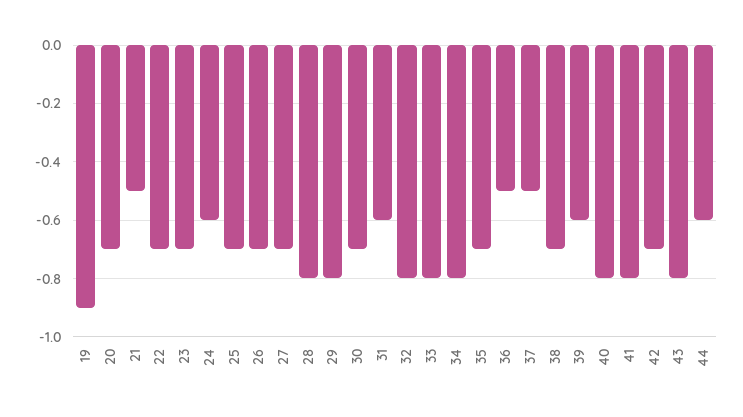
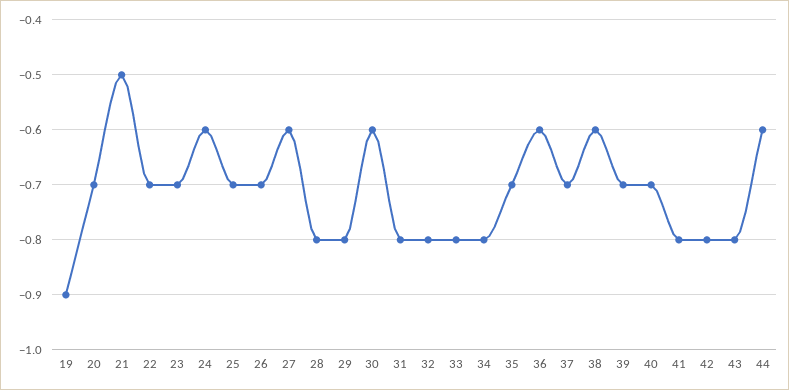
  {
    "19": -0.9,
    "20": -0.7,
    "21": -0.5,
    "22": -0.7,
    "23": -0.7,
    "24": -0.6,
    "25": -0.7,
    "26": -0.7,
-   "27": -0.7,
+   "27": -0.6,
    "28": -0.8,
    "29": -0.8,
-   "30": -0.7,
+   "30": -0.6,
-   "31": -0.6,
+   "31": -0.8,
    "32": -0.8,
    "33": -0.8,
    "34": -0.8,
    "35": -0.7,
-   "36": -0.5,
+   "36": -0.6,
-   "37": -0.5,
+   "37": -0.7,
-   "38": -0.7,
+   "38": -0.6,
-   "39": -0.6,
+   "39": -0.7,
-   "40": -0.8,
+   "40": -0.7,
    "41": -0.8,
-   "42": -0.7,
+   "42": -0.8,
    "43": -0.8,
    "44": -0.6
  }

